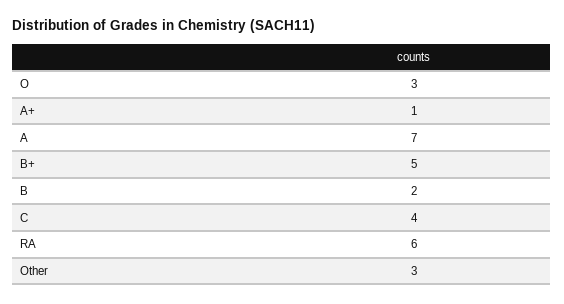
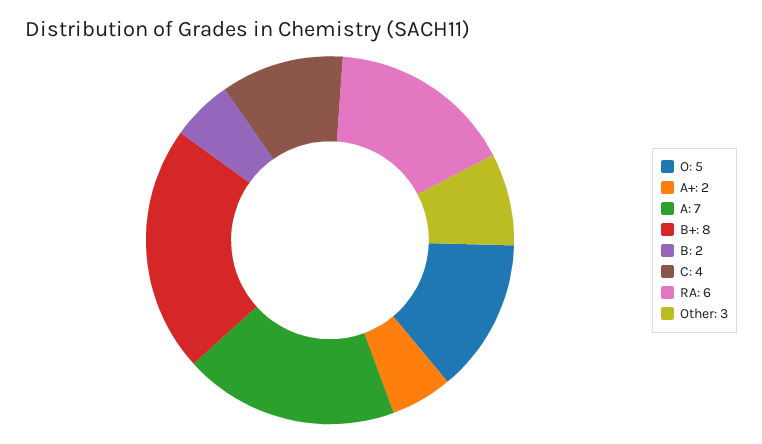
  {
-   "O": 3,
+   "O": 5,
-   "A+": 1,
+   "A+": 2,
    "A": 7,
-   "B+": 5,
+   "B+": 8,
    "B": 2,
    "C": 4,
    "RA": 6,
    "Other": 3
  }

